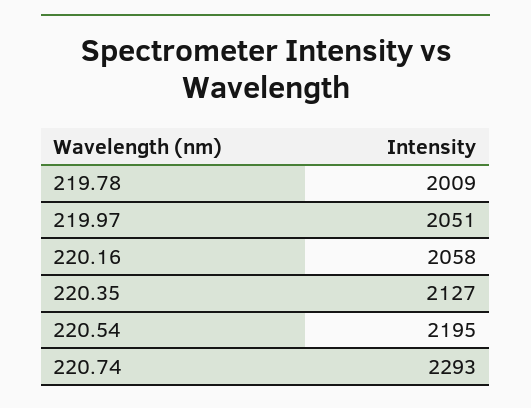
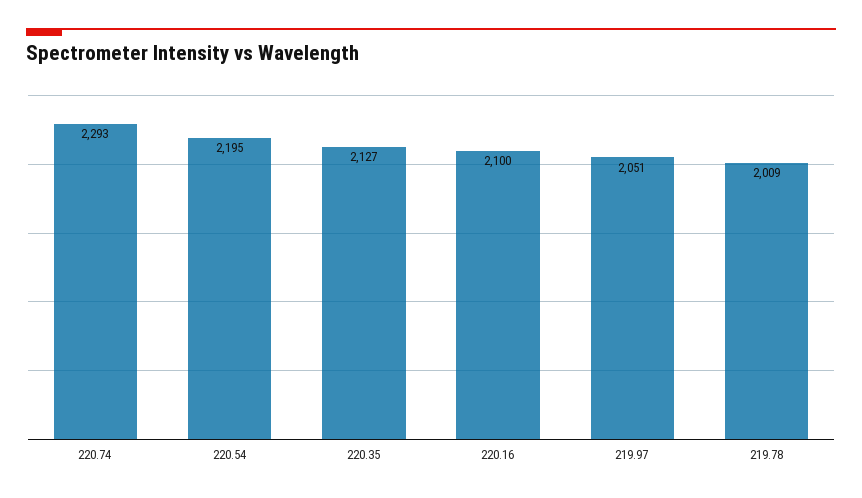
  {
    "219.78": 2009,
    "219.97": 2051,
-   "220.16": 2058,
+   "220.16": 2100,
    "220.35": 2127,
    "220.54": 2195,
    "220.74": 2293
  }

